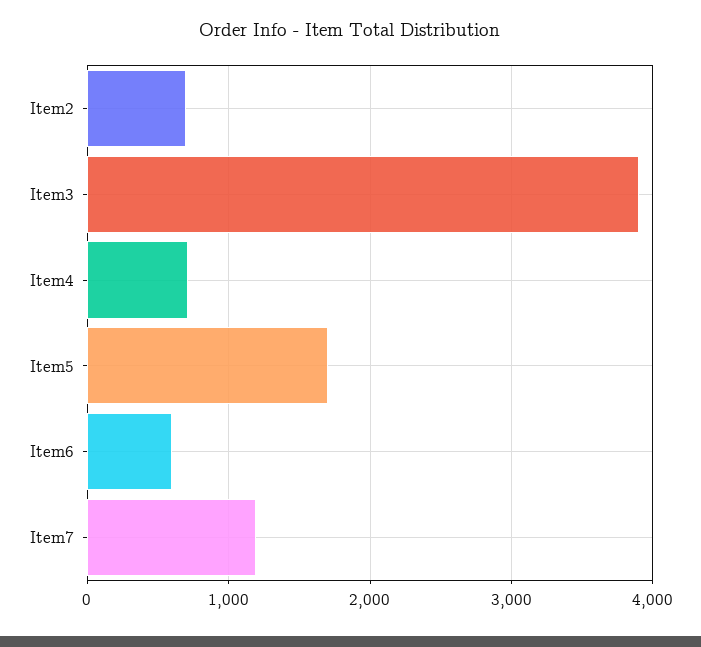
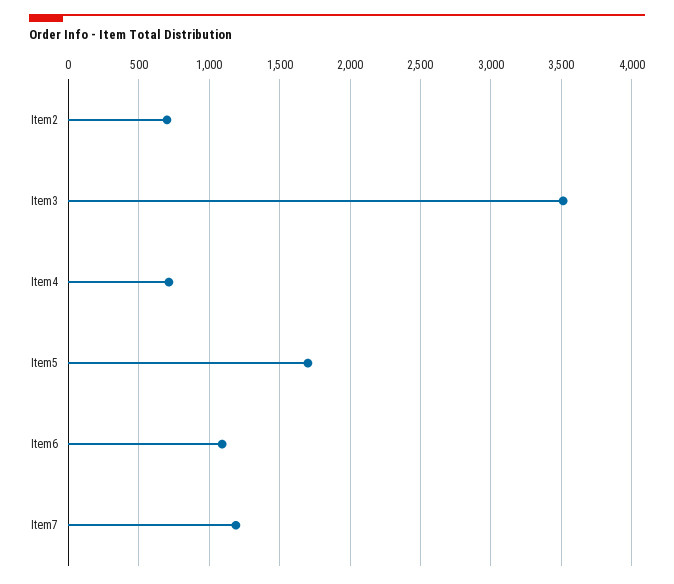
  {
    "Item2": 700,
-   "Item3": 3900,
+   "Item3": 3500,
    "Item4": 700,
    "Item5": 1700,
-   "Item6": 600,
+   "Item6": 1100,
    "Item7": 1200
  }

